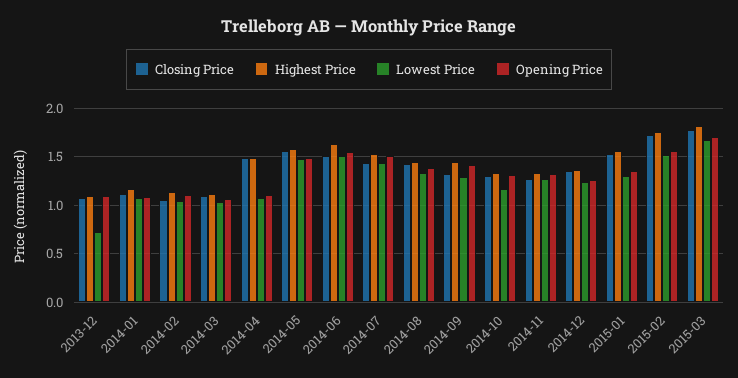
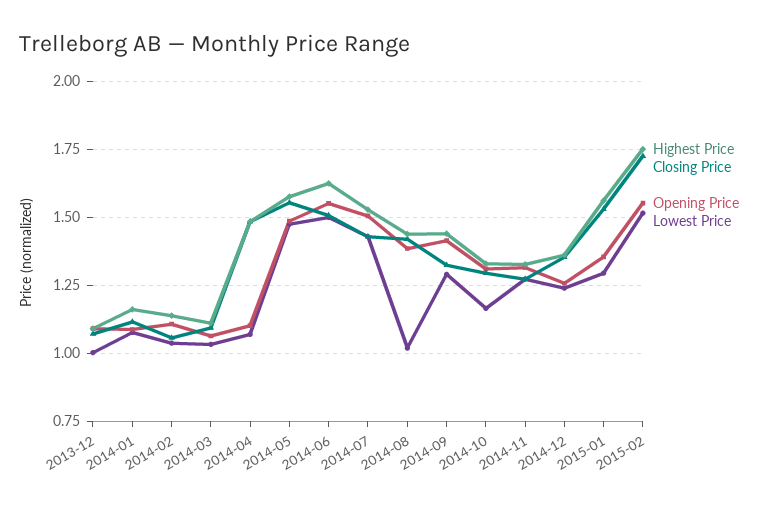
  {
    "Closing Price": {
      "2013-12": 1.075,
      "2014-01": 1.125,
      "2014-02": 1.05,
      "2014-03": 1.1,
      "2014-04": 1.475,
      "2014-05": 1.55,
      "2014-06": 1.5,
      "2014-07": 1.425,
      "2014-08": 1.425,
      "2014-09": 1.325,
      "2014-10": 1.3,
      "2014-11": 1.275,
      "2014-12": 1.35,
      "2015-01": 1.525,
-     "2015-02": 1.725,
+     "2015-02": 1.725
-     "2015-03": 1.8
    },
    "Highest Price": {
      "2013-12": 1.1,
      "2014-01": 1.15,
      "2014-02": 1.15,
      "2014-03": 1.1,
      "2014-04": 1.475,
      "2014-05": 1.575,
      "2014-06": 1.625,
      "2014-07": 1.525,
      "2014-08": 1.45,
      "2014-09": 1.45,
      "2014-10": 1.325,
      "2014-11": 1.325,
      "2014-12": 1.35,
      "2015-01": 1.55,
-     "2015-02": 1.75,
+     "2015-02": 1.75
-     "2015-03": 1.8
    },
    "Lowest Price": {
-     "2013-12": 0.7,
+     "2013-12": 1,
      "2014-01": 1.075,
      "2014-02": 1.05,
      "2014-03": 1.025,
      "2014-04": 1.075,
      "2014-05": 1.475,
      "2014-06": 1.5,
      "2014-07": 1.425,
-     "2014-08": 1.3,
+     "2014-08": 1.025,
      "2014-09": 1.3,
      "2014-10": 1.175,
      "2014-11": 1.275,
      "2014-12": 1.25,
      "2015-01": 1.3,
-     "2015-02": 1.525,
+     "2015-02": 1.525
-     "2015-03": 1.7
    },
    "Opening Price": {
      "2013-12": 1.1,
      "2014-01": 1.1,
      "2014-02": 1.1,
      "2014-03": 1.075,
      "2014-04": 1.1,
      "2014-05": 1.475,
      "2014-06": 1.55,
      "2014-07": 1.5,
      "2014-08": 1.375,
      "2014-09": 1.425,
      "2014-10": 1.3,
      "2014-11": 1.325,
      "2014-12": 1.25,
      "2015-01": 1.35,
-     "2015-02": 1.55,
+     "2015-02": 1.55
-     "2015-03": 1.7
    }
  }

